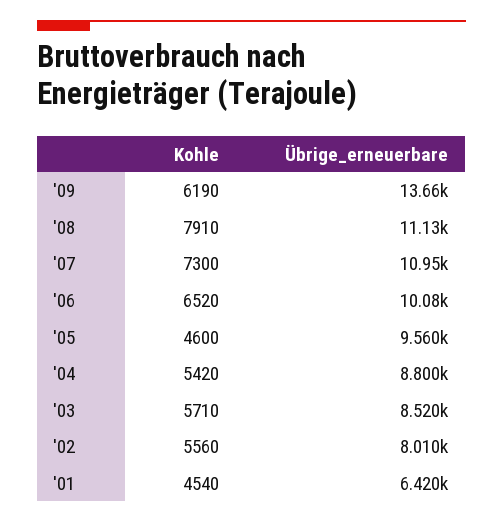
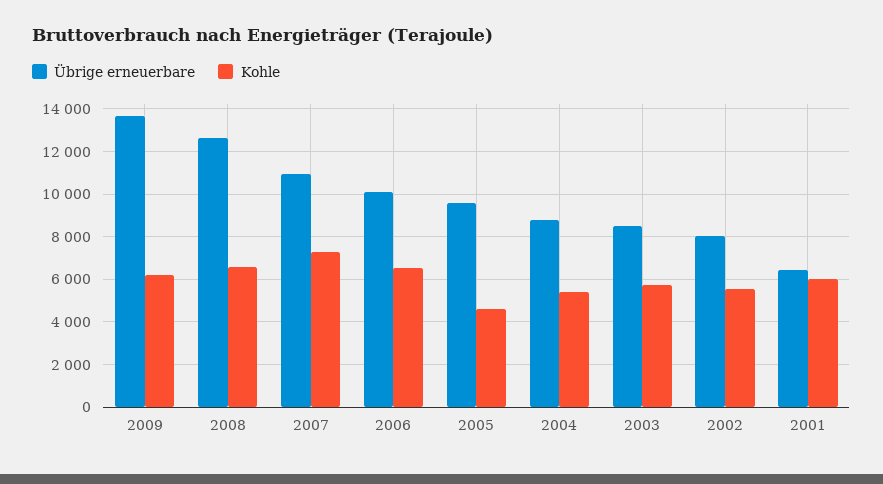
  {
    "Kohle": {
      "'09": 6190,
-     "'08": 7910,
+     "'08": 6500,
      "'07": 7300,
      "'06": 6520,
      "'05": 4600,
      "'04": 5420,
      "'03": 5710,
      "'02": 5560,
-     "'01": 4540
+     "'01": 6000
    },
    "Übrige_erneuerbare": {
      "'09": 13660,
-     "'08": 11130,
+     "'08": 12500,
      "'07": 10950,
      "'06": 10080,
      "'05": 9560,
      "'04": 8800,
      "'03": 8520,
      "'02": 8010,
      "'01": 6420
    }
  }

